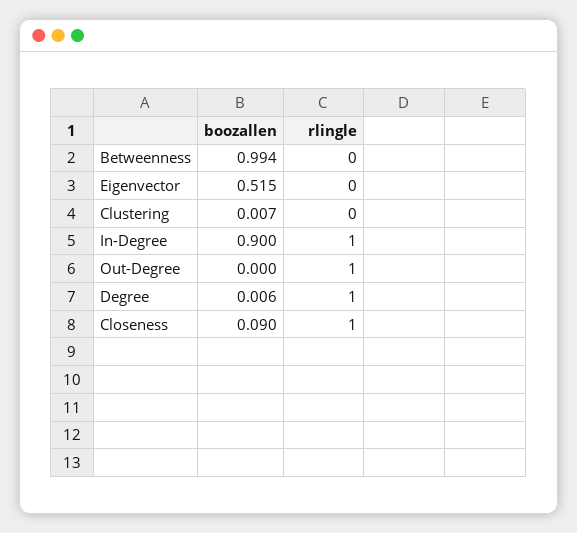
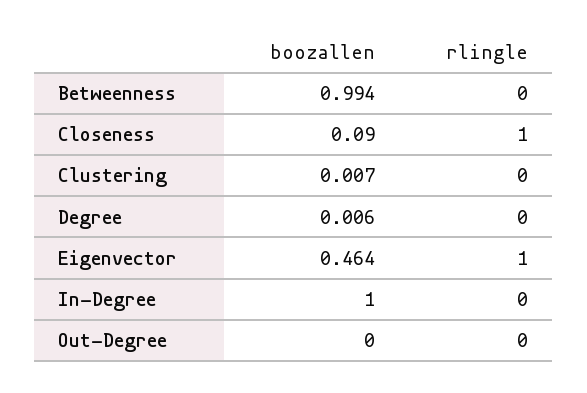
  {
    "boozallen": {
      "Betweenness": 0.994,
-     "Eigenvector": 0.515,
+     "Eigenvector": 0.464,
      "Clustering": 0.007,
-     "In-Degree": 0.9,
+     "In-Degree": 1,
      "Out-Degree": 0,
      "Degree": 0.006,
      "Closeness": 0.09
    },
    "rlingle": {
      "Betweenness": 0,
-     "Eigenvector": 0,
+     "Eigenvector": 1,
      "Clustering": 0,
-     "In-Degree": 1,
+     "In-Degree": 0,
-     "Out-Degree": 1,
+     "Out-Degree": 0,
-     "Degree": 1,
+     "Degree": 0,
      "Closeness": 1
    }
  }

